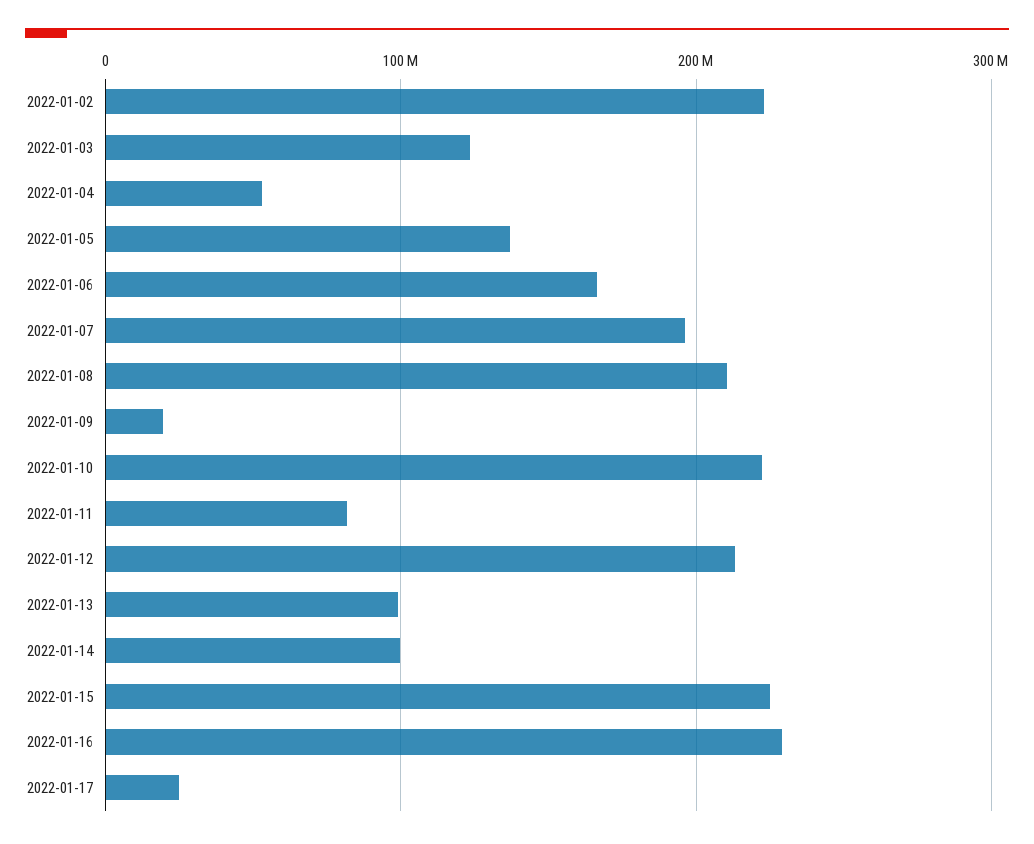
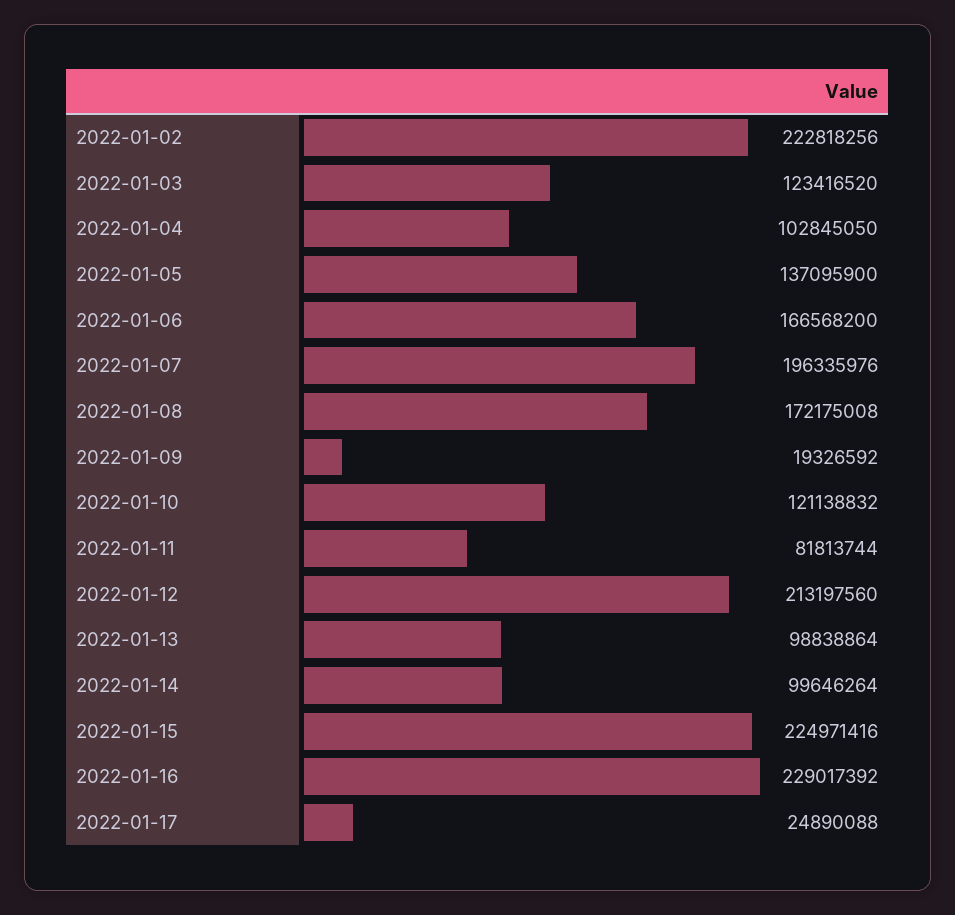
  {
    "2022-01-02": 222818256,
    "2022-01-03": 123416520,
-   "2022-01-04": 50000000,
+   "2022-01-04": 102845050,
    "2022-01-05": 137095900,
    "2022-01-06": 166568200,
    "2022-01-07": 196335976,
-   "2022-01-08": 210000000,
+   "2022-01-08": 172175008,
    "2022-01-09": 19326592,
-   "2022-01-10": 220000000,
+   "2022-01-10": 121138832,
    "2022-01-11": 81813744,
    "2022-01-12": 213197560,
    "2022-01-13": 98838864,
    "2022-01-14": 99646264,
    "2022-01-15": 224971416,
    "2022-01-16": 229017392,
    "2022-01-17": 24890088
  }

